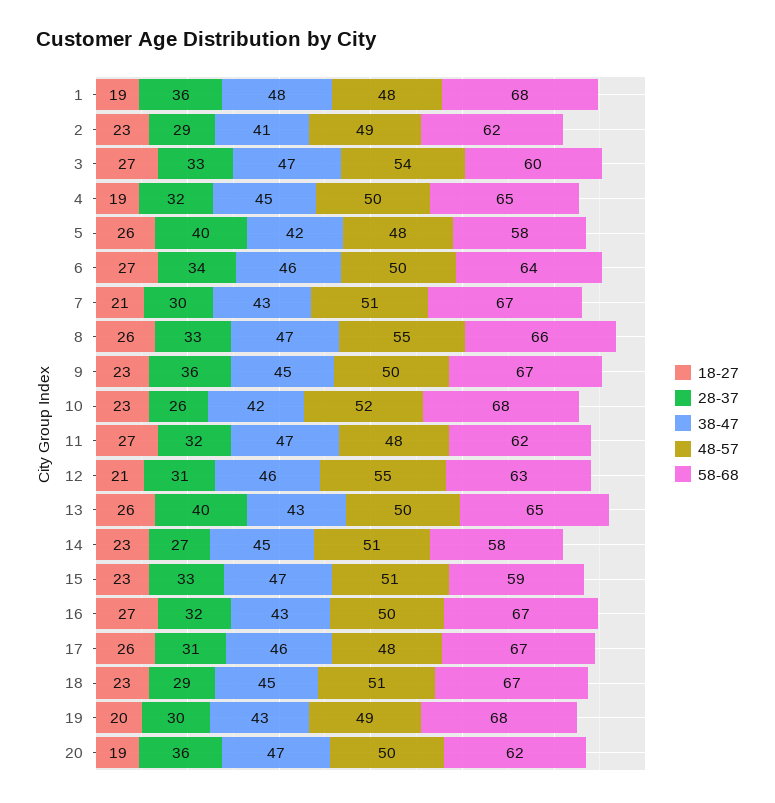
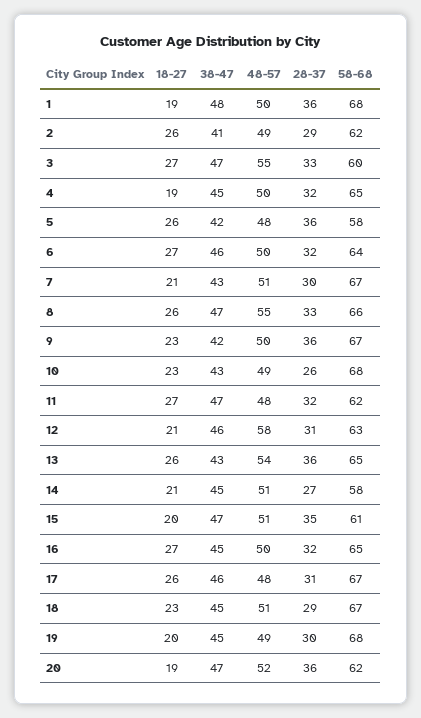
  {
    "18-27": {
      "1": 19,
-     "2": 23,
+     "2": 26,
      "3": 27,
      "4": 19,
      "5": 26,
      "6": 27,
      "7": 21,
      "8": 26,
      "9": 23,
      "10": 23,
      "11": 27,
      "12": 21,
      "13": 26,
-     "14": 23,
+     "14": 21,
-     "15": 23,
+     "15": 20,
      "16": 27,
      "17": 26,
      "18": 23,
      "19": 20,
      "20": 19
    },
    "28-37": {
      "1": 36,
      "2": 29,
      "3": 33,
      "4": 32,
-     "5": 40,
+     "5": 36,
-     "6": 34,
+     "6": 32,
      "7": 30,
      "8": 33,
      "9": 36,
      "10": 26,
      "11": 32,
      "12": 31,
-     "13": 40,
+     "13": 36,
      "14": 27,
-     "15": 33,
+     "15": 35,
      "16": 32,
      "17": 31,
      "18": 29,
      "19": 30,
      "20": 36
    },
    "38-47": {
      "1": 48,
      "2": 41,
      "3": 47,
      "4": 45,
      "5": 42,
      "6": 46,
      "7": 43,
      "8": 47,
-     "9": 45,
+     "9": 42,
-     "10": 42,
+     "10": 43,
      "11": 47,
      "12": 46,
      "13": 43,
      "14": 45,
      "15": 47,
-     "16": 43,
+     "16": 45,
      "17": 46,
      "18": 45,
-     "19": 43,
+     "19": 45,
      "20": 47
    },
    "48-57": {
-     "1": 48,
+     "1": 50,
      "2": 49,
-     "3": 54,
+     "3": 55,
      "4": 50,
      "5": 48,
      "6": 50,
      "7": 51,
      "8": 55,
      "9": 50,
-     "10": 52,
+     "10": 49,
      "11": 48,
-     "12": 55,
+     "12": 58,
-     "13": 50,
+     "13": 54,
      "14": 51,
      "15": 51,
      "16": 50,
      "17": 48,
      "18": 51,
      "19": 49,
-     "20": 50
+     "20": 52
    },
    "58-68": {
      "1": 68,
      "2": 62,
      "3": 60,
      "4": 65,
      "5": 58,
      "6": 64,
      "7": 67,
      "8": 66,
      "9": 67,
      "10": 68,
      "11": 62,
      "12": 63,
      "13": 65,
      "14": 58,
-     "15": 59,
+     "15": 61,
-     "16": 67,
+     "16": 65,
      "17": 67,
      "18": 67,
      "19": 68,
      "20": 62
    }
  }

